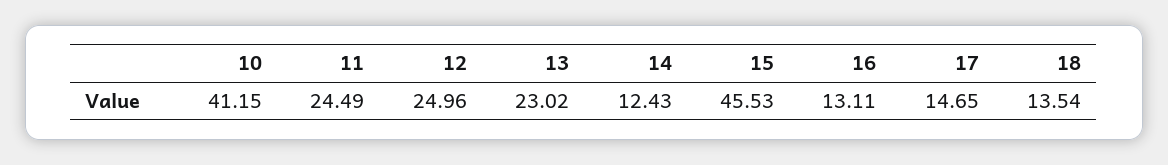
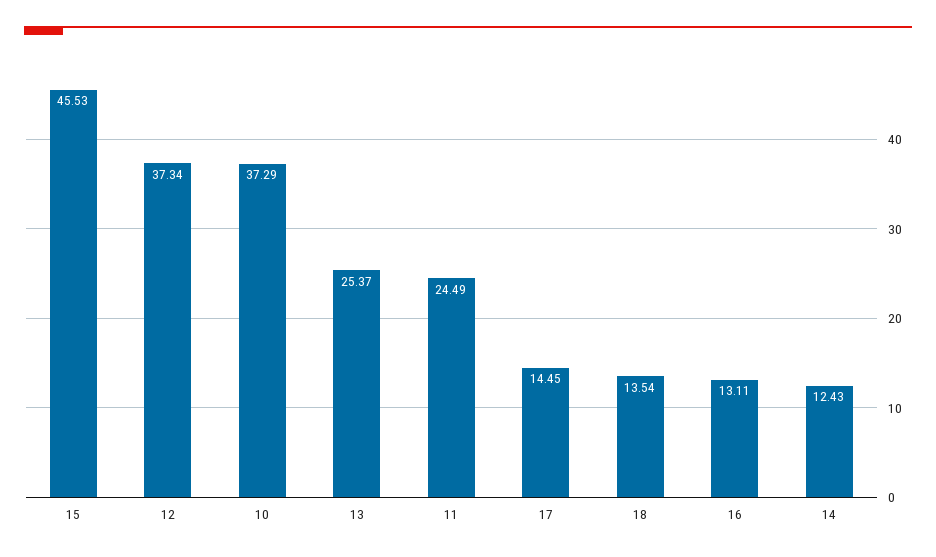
  {
-   "10": 41.15,
+   "10": 37.29,
    "11": 24.49,
-   "12": 24.96,
+   "12": 37.34,
-   "13": 23.02,
+   "13": 25.37,
    "14": 12.43,
    "15": 45.53,
    "16": 13.11,
-   "17": 14.65,
+   "17": 14.45,
    "18": 13.54
  }

